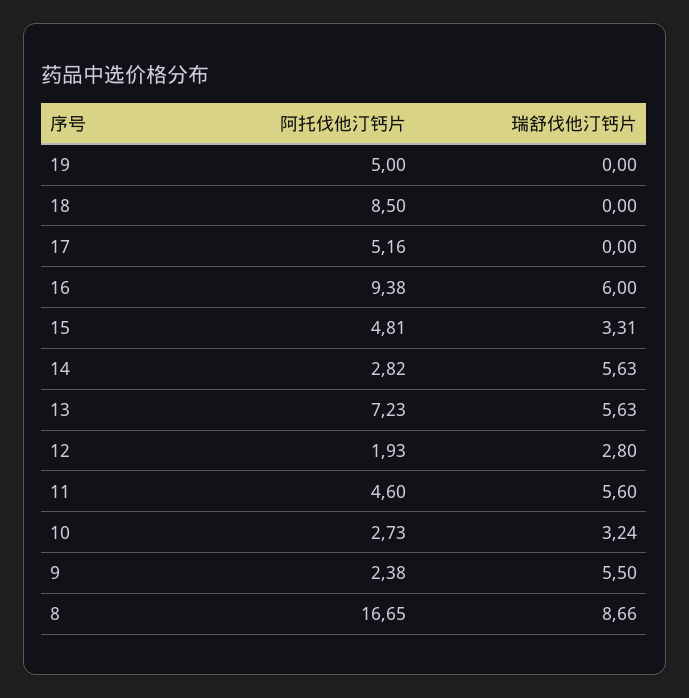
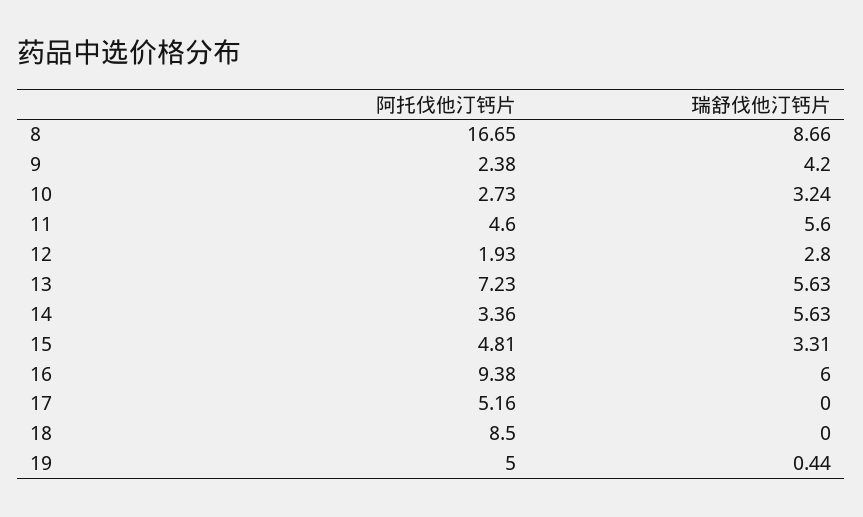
  {
    "阿托伐他汀钙片": {
      "19": 5,
      "18": 8.5,
      "17": 5.16,
      "16": 9.38,
      "15": 4.81,
-     "14": 2.82,
+     "14": 3.36,
      "13": 7.23,
      "12": 1.93,
      "11": 4.6,
      "10": 2.73,
      "9": 2.38,
      "8": 16.65
    },
    "瑞舒伐他汀钙片": {
-     "19": 0,
+     "19": 0.44,
      "18": 0,
      "17": 0,
      "16": 6,
      "15": 3.31,
      "14": 5.63,
      "13": 5.63,
      "12": 2.8,
      "11": 5.6,
      "10": 3.24,
-     "9": 5.5,
+     "9": 4.2,
      "8": 8.66
    }
  }

